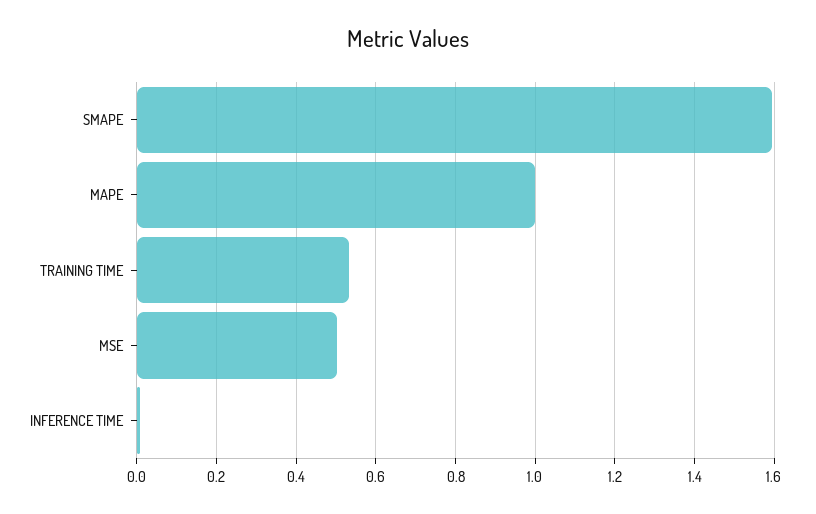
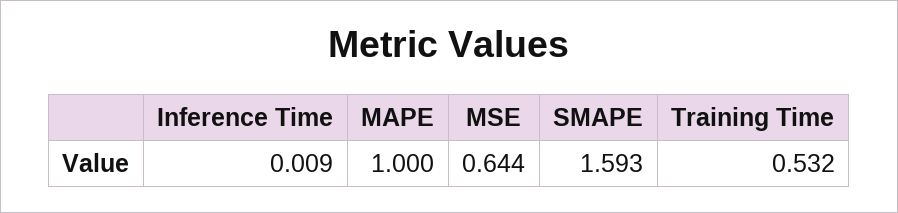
  {
    "SMAPE": 1.593,
    "MAPE": 1,
    "TRAINING TIME": 0.532,
-   "MSE": 0.5,
+   "MSE": 0.644,
    "INFERENCE TIME": 0.009
  }

